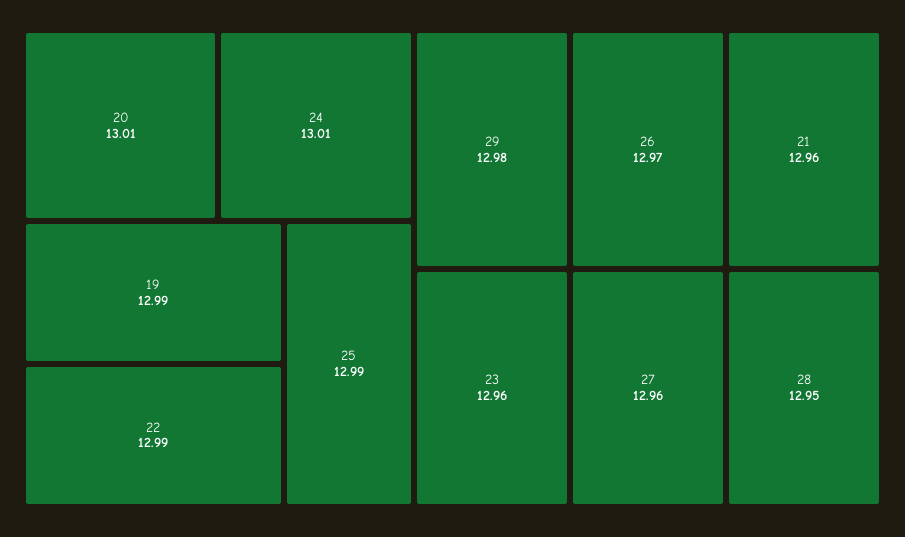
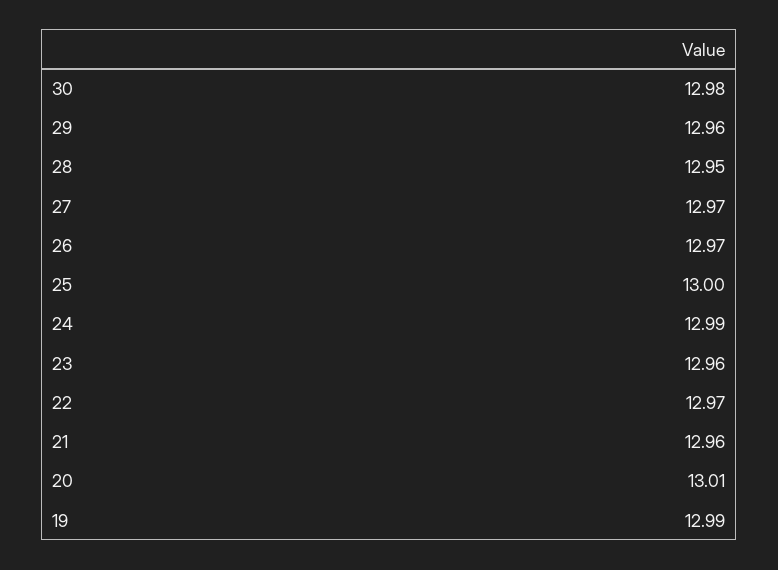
  {
    "20": 13.01,
-   "24": 13.01,
+   "24": 12.99,
    "19": 12.99,
-   "22": 12.99,
+   "22": 12.97,
-   "25": 12.99,
+   "25": 13,
-   "29": 12.98,
+   "29": 12.96,
    "26": 12.97,
    "21": 12.96,
    "23": 12.96,
-   "27": 12.96,
+   "27": 12.97,
-   "28": 12.95
+   "28": 12.95,
+   "30": 12.98
  }

